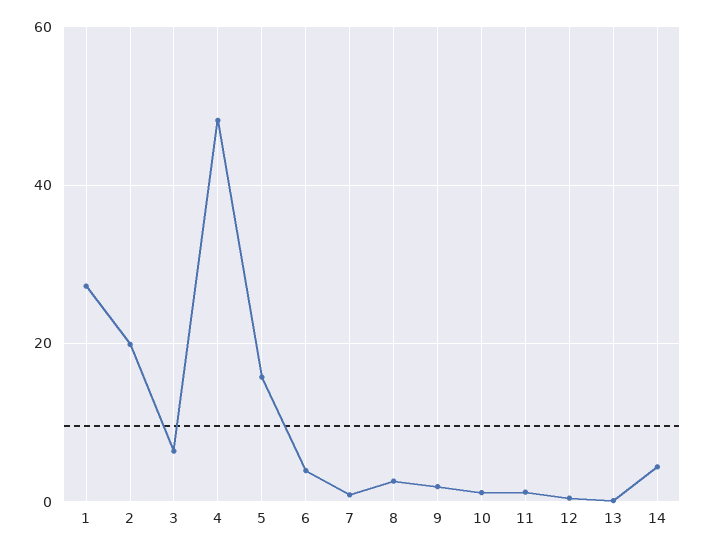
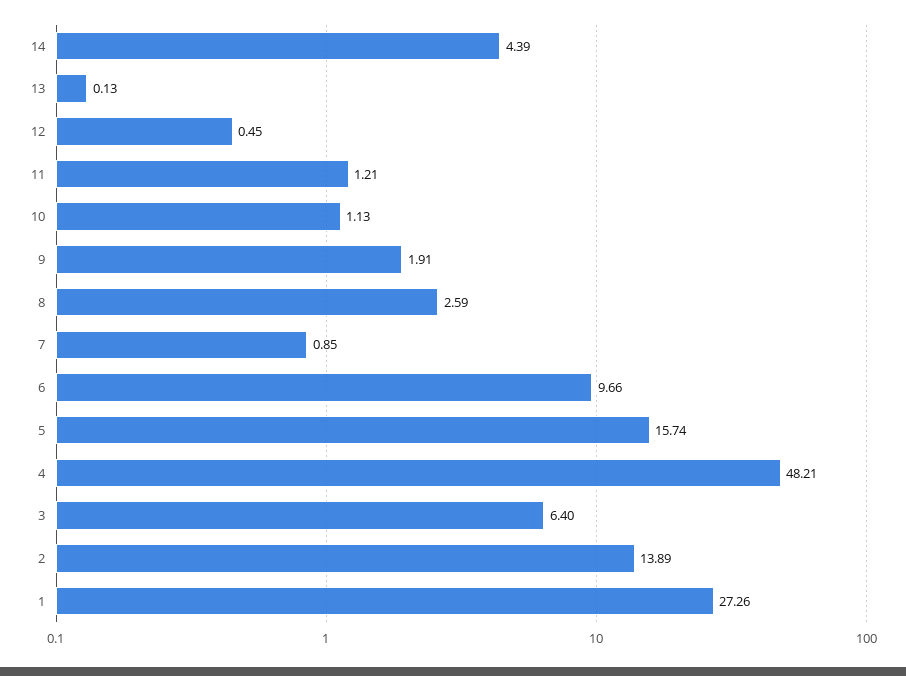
  {
    "1": 27.26,
-   "2": 20,
+   "2": 13.89,
    "3": 6.4,
    "4": 48.21,
    "5": 15.74,
-   "6": 4,
+   "6": 9.66,
    "7": 0.85,
    "8": 2.59,
    "9": 1.91,
    "10": 1.13,
    "11": 1.21,
    "12": 0.45,
    "13": 0.13,
    "14": 4.39
  }

